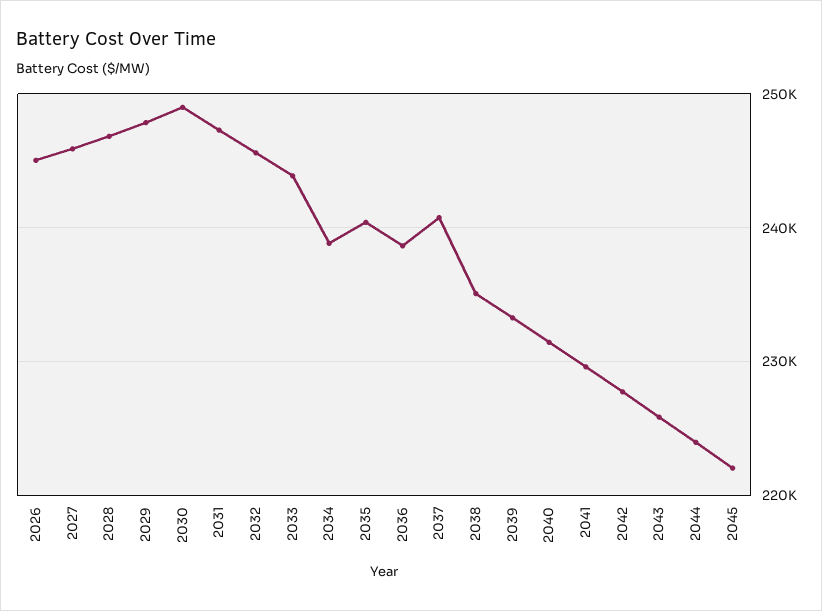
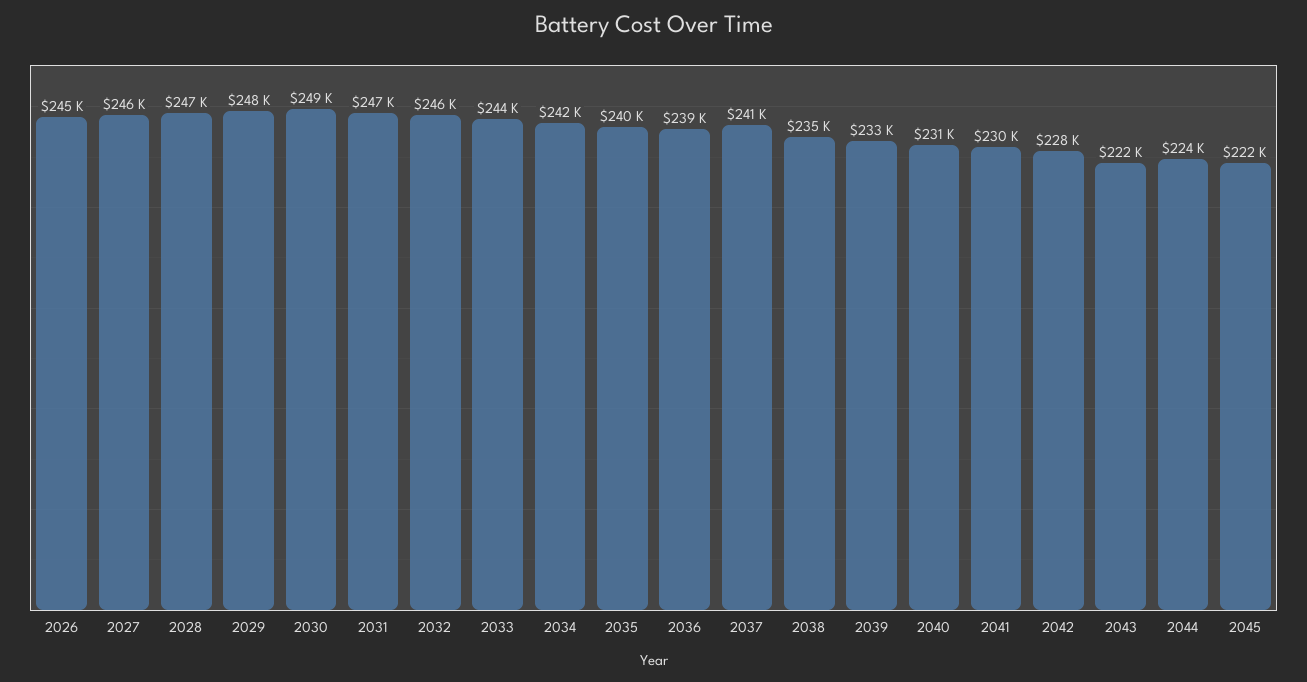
  {
    "2026": 245000,
    "2027": 246000,
    "2028": 247000,
    "2029": 248000,
    "2030": 249000,
    "2031": 247000,
    "2032": 246000,
    "2033": 244000,
-   "2034": 239000,
+   "2034": 242000,
    "2035": 240000,
    "2036": 239000,
    "2037": 241000,
    "2038": 235000,
    "2039": 233000,
    "2040": 231000,
    "2041": 230000,
    "2042": 228000,
-   "2043": 226000,
+   "2043": 222000,
    "2044": 224000,
    "2045": 222000
  }

